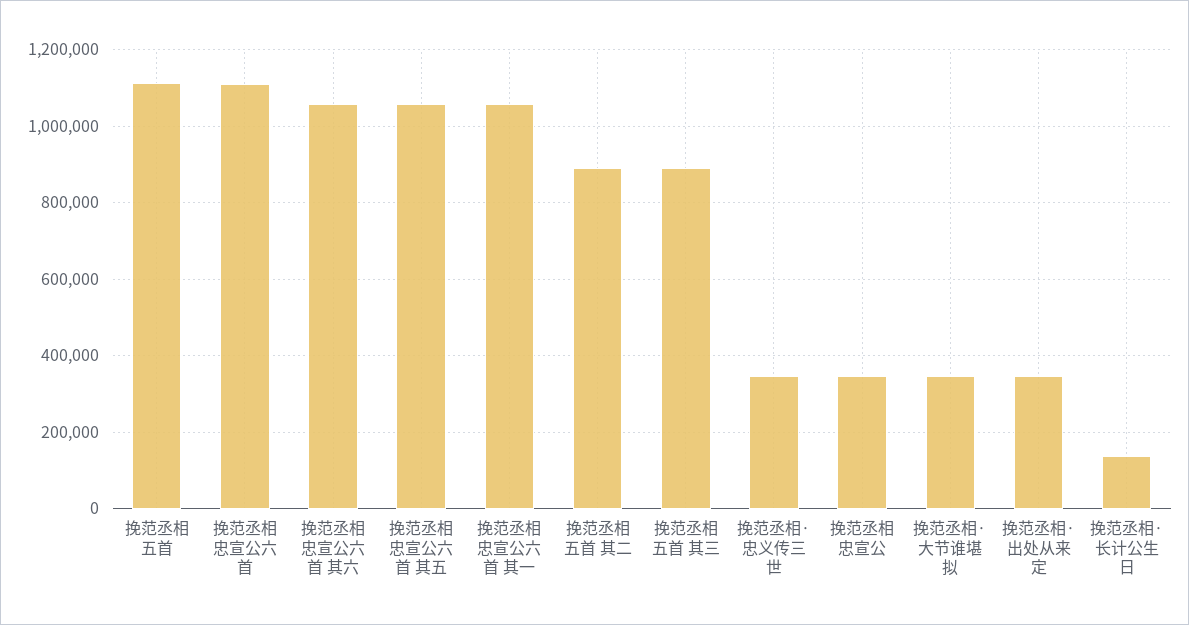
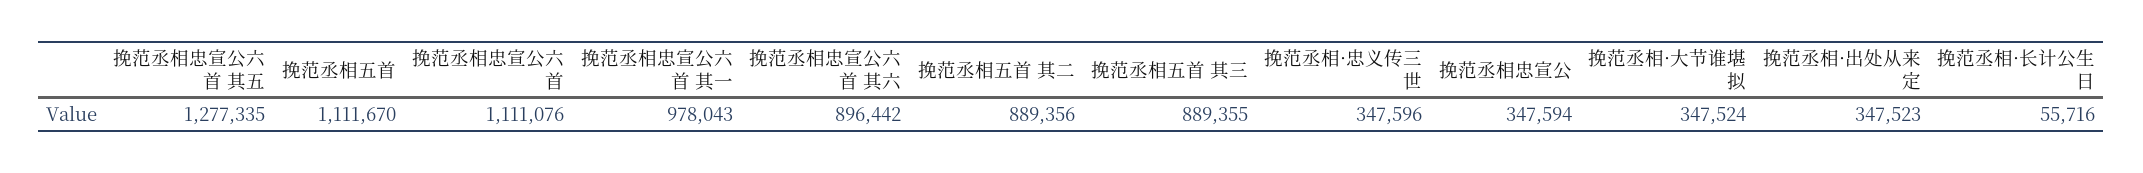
  {
    "挽范丞相五首": 1111670,
    "挽范丞相忠宣公六首": 1111076,
-   "挽范丞相忠宣公六首 其六": 1060000,
+   "挽范丞相忠宣公六首 其六": 896442,
-   "挽范丞相忠宣公六首 其五": 1060000,
+   "挽范丞相忠宣公六首 其五": 1277335,
-   "挽范丞相忠宣公六首 其一": 1060000,
+   "挽范丞相忠宣公六首 其一": 978043,
    "挽范丞相五首 其二": 889356,
    "挽范丞相五首 其三": 889355,
    "挽范丞相·忠义传三世": 347596,
    "挽范丞相忠宣公": 347594,
    "挽范丞相·大节谁堪拟": 347524,
    "挽范丞相·出处从来定": 347523,
-   "挽范丞相·长计公生日": 140000
+   "挽范丞相·长计公生日": 55716
  }

